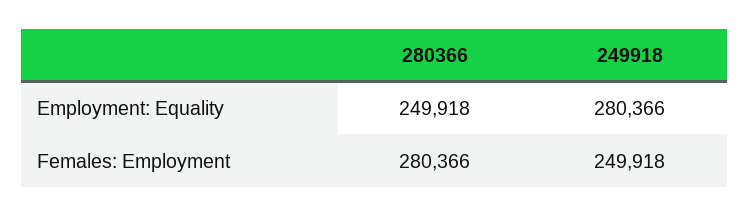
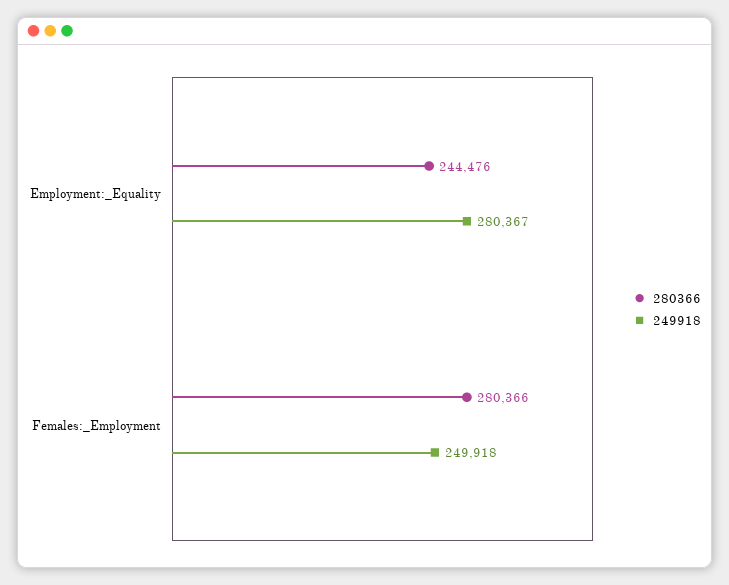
  {
    "280366": {
-     "Employment: Equality": 249918,
+     "Employment: Equality": 244476,
      "Females: Employment": 280366
    },
    "249918": {
-     "Employment: Equality": 280366,
+     "Employment: Equality": 280367,
      "Females: Employment": 249918
    }
  }

